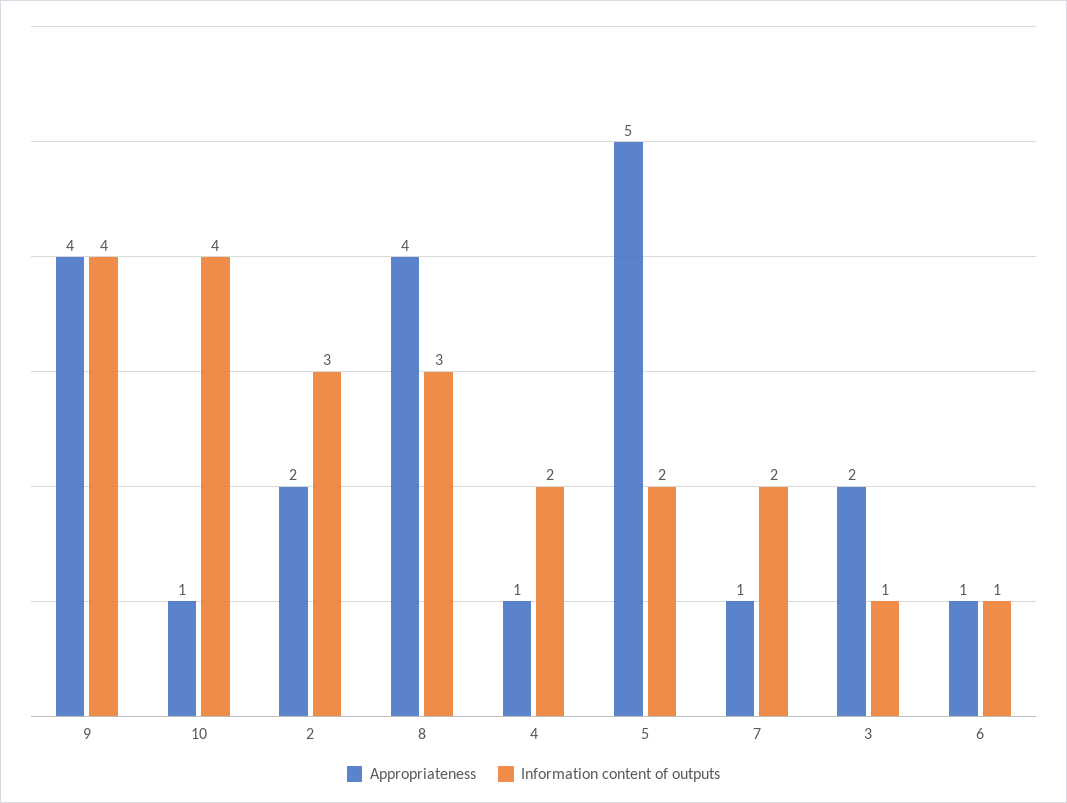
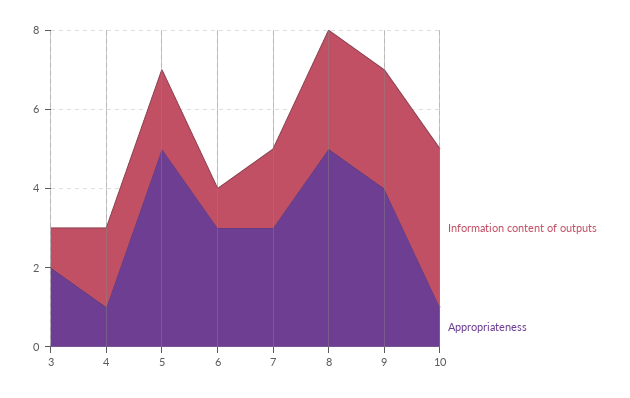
  {
    "Appropriateness": {
      "9": 4,
      "10": 1,
-     "2": 2,
-     "8": 4,
+     "8": 5,
      "4": 1,
      "5": 5,
-     "7": 1,
+     "7": 3,
      "3": 2,
-     "6": 1
+     "6": 3
    },
    "Information content of outputs": {
-     "9": 4,
+     "9": 3,
      "10": 4,
-     "2": 3,
      "8": 3,
      "4": 2,
      "5": 2,
      "7": 2,
      "3": 1,
      "6": 1
    }
  }

